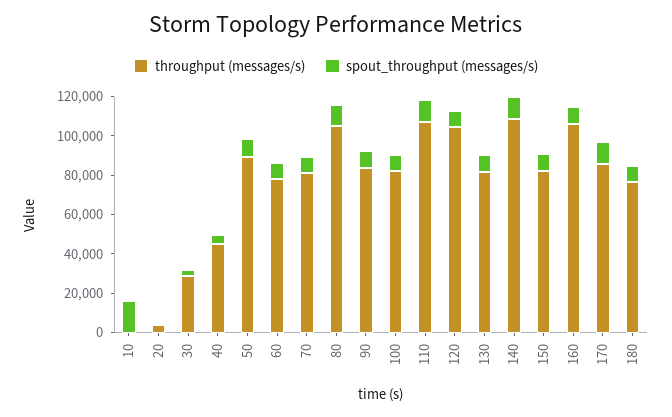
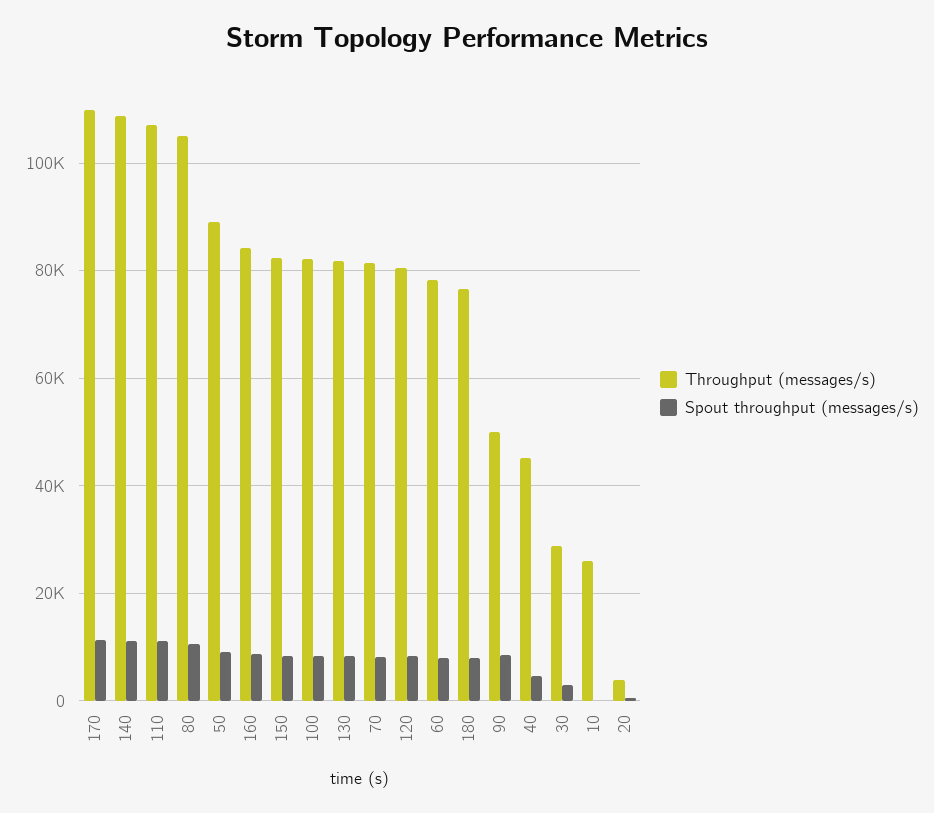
  {
    "throughput (messages/s)": {
-     "10": 0,
+     "10": 26000,
      "20": 4000,
      "30": 28000,
      "40": 46000,
      "50": 90000,
      "60": 78000,
      "70": 82000,
      "80": 106000,
-     "90": 85000,
+     "90": 50000,
      "100": 82000,
      "110": 108000,
-     "120": 105000,
+     "120": 80000,
      "130": 82000,
      "140": 108000,
      "150": 82000,
-     "160": 105000,
+     "160": 84000,
-     "170": 85000,
+     "170": 110000,
      "180": 76000
    },
    "spout_throughput (messages/s)": {
-     "10": 15000,
+     "10": 0,
      "20": 0,
      "30": 2000,
      "40": 4000,
      "50": 10000,
      "60": 8000,
      "70": 8000,
      "80": 10000,
      "90": 8000,
      "100": 8000,
      "110": 12000,
      "120": 8000,
      "130": 8000,
      "140": 12000,
      "150": 8000,
      "160": 8000,
      "170": 12000,
      "180": 8000
    }
  }

